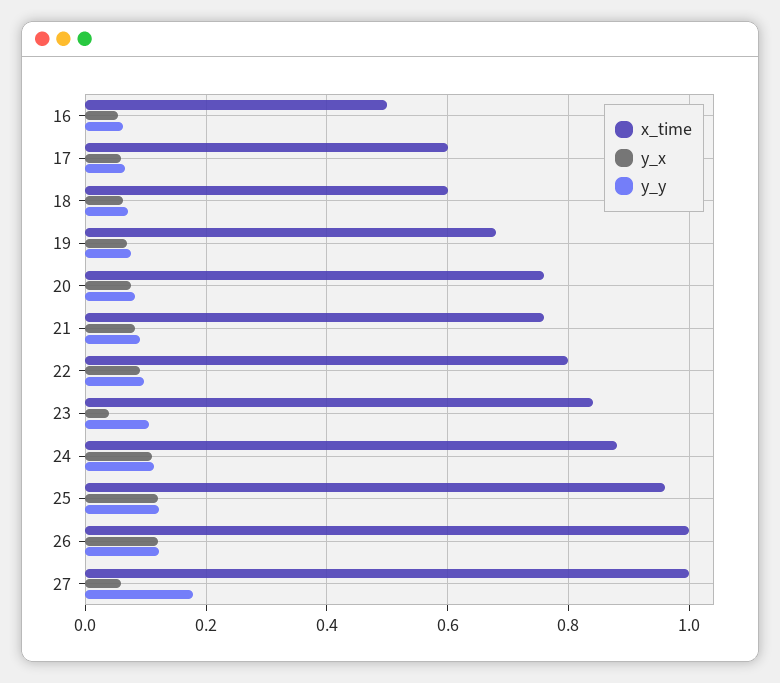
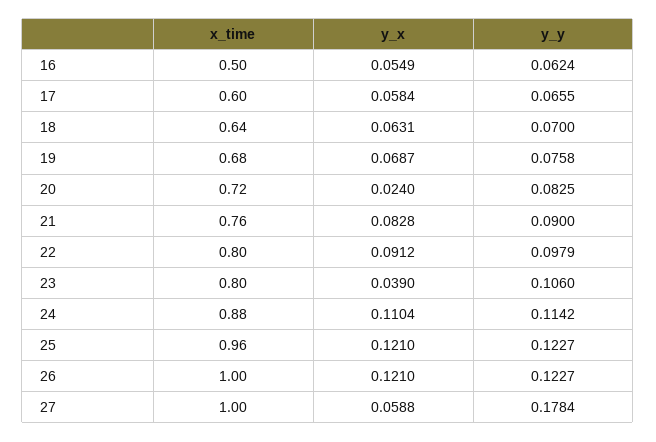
  {
    "x_time": {
      "16": 0.5,
      "17": 0.6,
-     "18": 0.6,
+     "18": 0.64,
      "19": 0.68,
-     "20": 0.76,
+     "20": 0.72,
      "21": 0.76,
      "22": 0.8,
-     "23": 0.84,
+     "23": 0.8,
      "24": 0.88,
      "25": 0.96,
      "26": 1,
      "27": 1
    },
    "y_x": {
      "16": 0.0549,
      "17": 0.0584,
      "18": 0.0631,
      "19": 0.0687,
-     "20": 0.08,
+     "20": 0.024,
      "21": 0.0828,
      "22": 0.0912,
      "23": 0.039,
      "24": 0.1104,
      "25": 0.121,
      "26": 0.121,
      "27": 0.0588
    },
    "y_y": {
      "16": 0.0624,
      "17": 0.0655,
      "18": 0.07,
      "19": 0.0758,
      "20": 0.0825,
      "21": 0.09,
      "22": 0.0979,
      "23": 0.106,
      "24": 0.1142,
      "25": 0.1227,
      "26": 0.1227,
      "27": 0.1784
    }
  }

